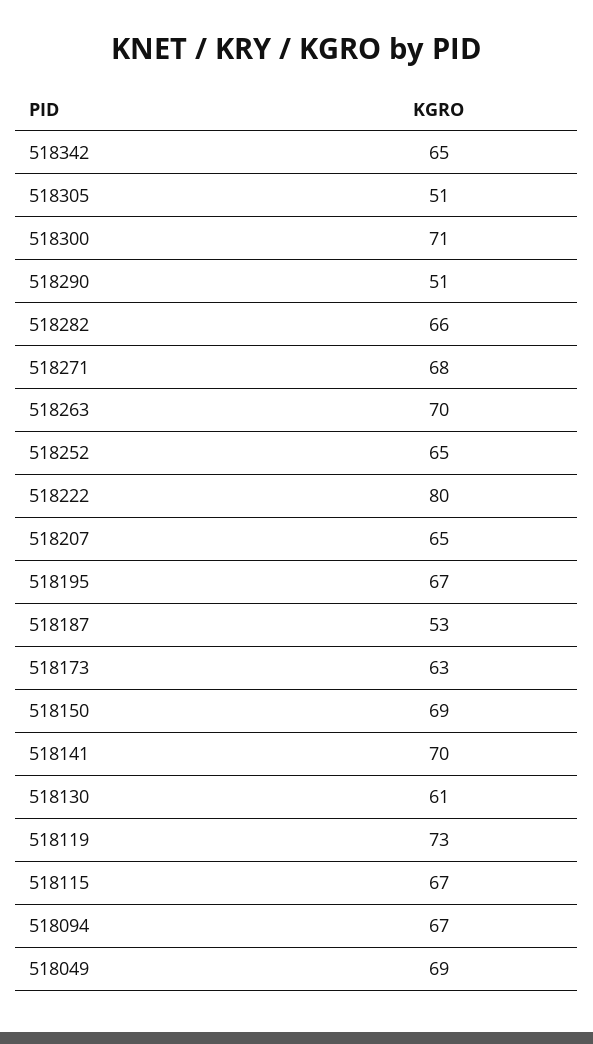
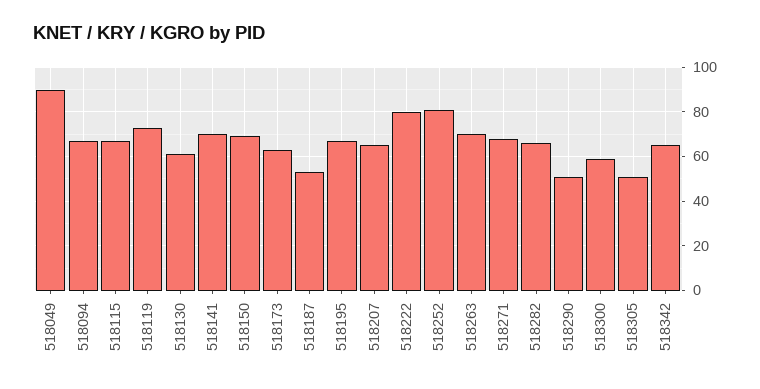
  {
    "518342": 65,
    "518305": 51,
-   "518300": 71,
+   "518300": 60,
    "518290": 51,
    "518282": 66,
    "518271": 68,
    "518263": 70,
-   "518252": 65,
+   "518252": 80,
    "518222": 80,
    "518207": 65,
    "518195": 67,
    "518187": 53,
    "518173": 63,
    "518150": 69,
    "518141": 70,
    "518130": 61,
    "518119": 73,
    "518115": 67,
    "518094": 67,
-   "518049": 69
+   "518049": 90
  }

